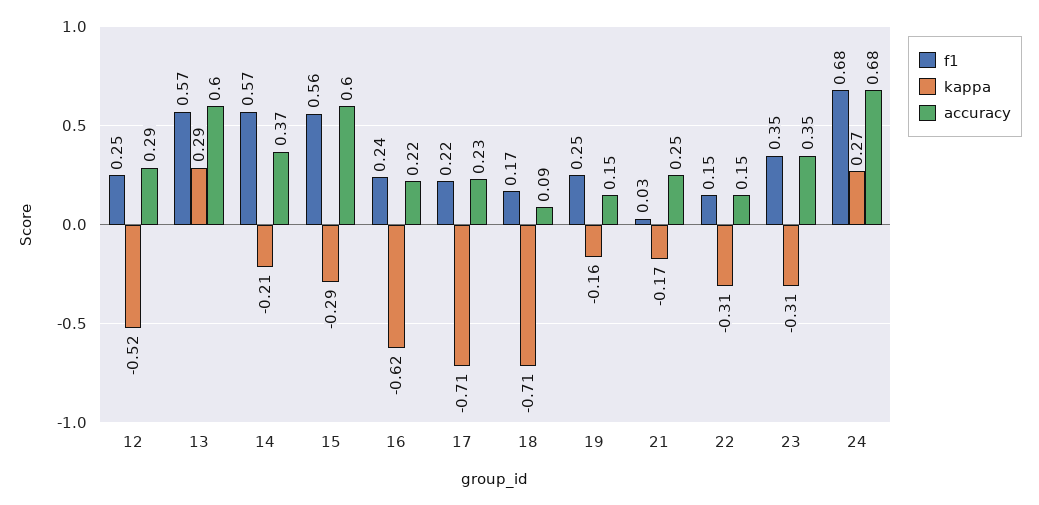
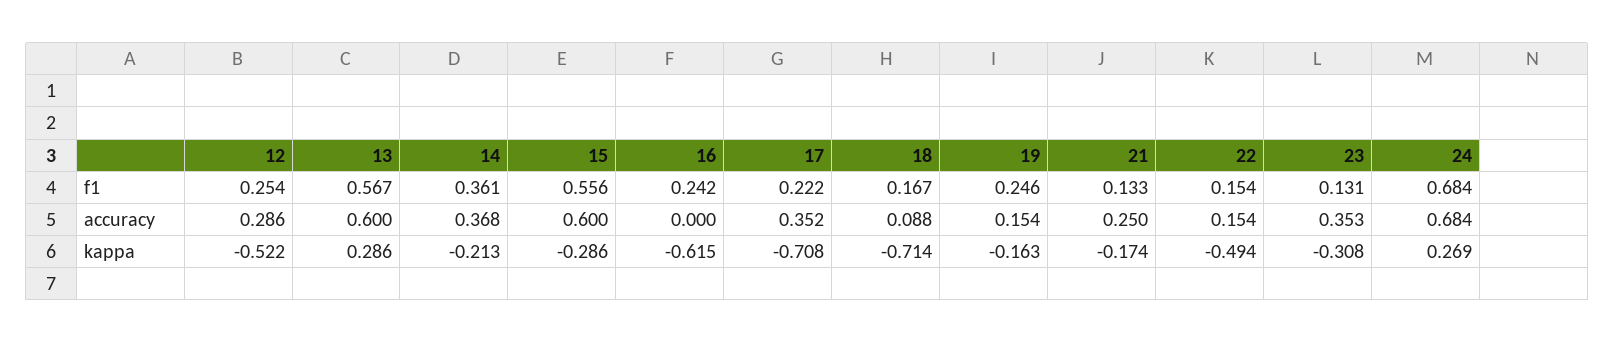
  {
    "f1": {
      "12": 0.254,
      "13": 0.567,
-     "14": 0.57,
+     "14": 0.361,
      "15": 0.556,
      "16": 0.242,
      "17": 0.222,
      "18": 0.167,
      "19": 0.246,
-     "21": 0.03,
+     "21": 0.133,
      "22": 0.154,
-     "23": 0.35,
+     "23": 0.131,
      "24": 0.684
    },
    "kappa": {
      "12": -0.522,
      "13": 0.286,
      "14": -0.213,
      "15": -0.286,
      "16": -0.615,
      "17": -0.708,
      "18": -0.714,
      "19": -0.163,
      "21": -0.174,
-     "22": -0.31,
+     "22": -0.494,
      "23": -0.308,
      "24": 0.269
    },
    "accuracy": {
      "12": 0.286,
      "13": 0.6,
      "14": 0.368,
      "15": 0.6,
-     "16": 0.22,
+     "16": 0,
-     "17": 0.23,
+     "17": 0.352,
      "18": 0.088,
      "19": 0.154,
      "21": 0.25,
      "22": 0.154,
      "23": 0.353,
      "24": 0.684
    }
  }

